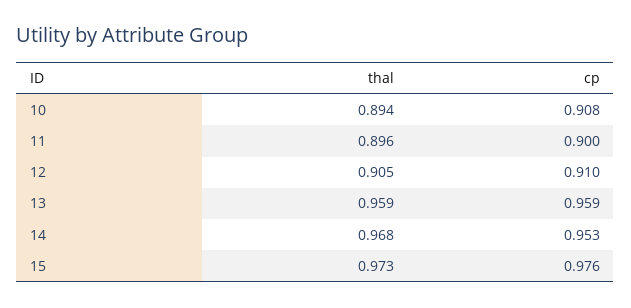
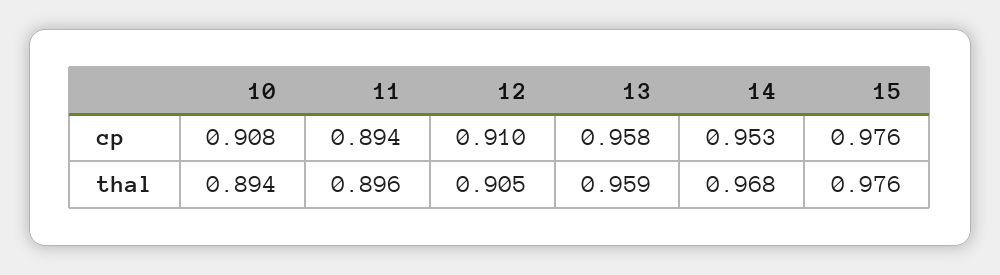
  {
    "thal": {
      "10": 0.894,
      "11": 0.896,
      "12": 0.905,
      "13": 0.959,
      "14": 0.968,
-     "15": 0.973
+     "15": 0.976
    },
    "cp": {
      "10": 0.908,
-     "11": 0.9,
+     "11": 0.894,
      "12": 0.91,
-     "13": 0.959,
+     "13": 0.958,
      "14": 0.953,
      "15": 0.976
    }
  }

